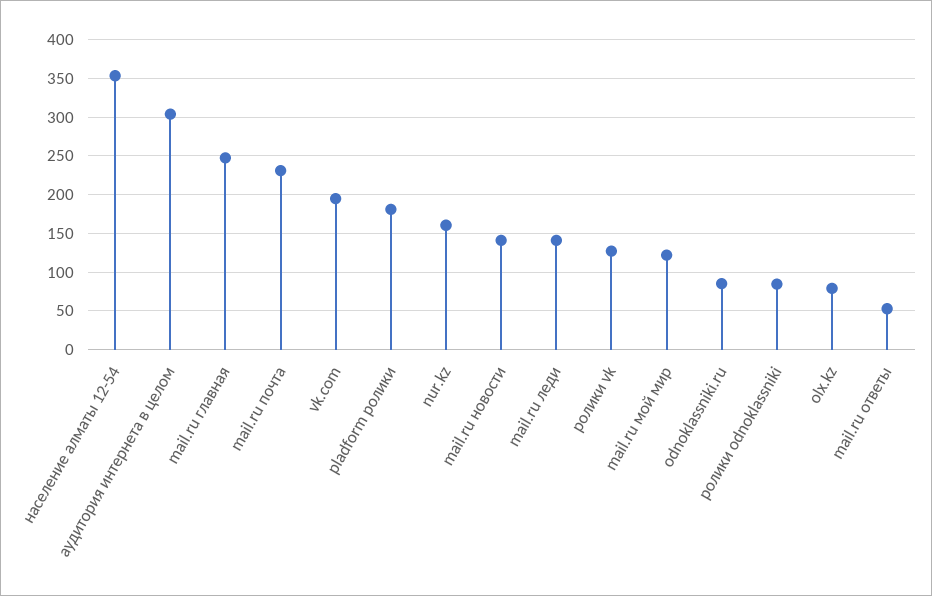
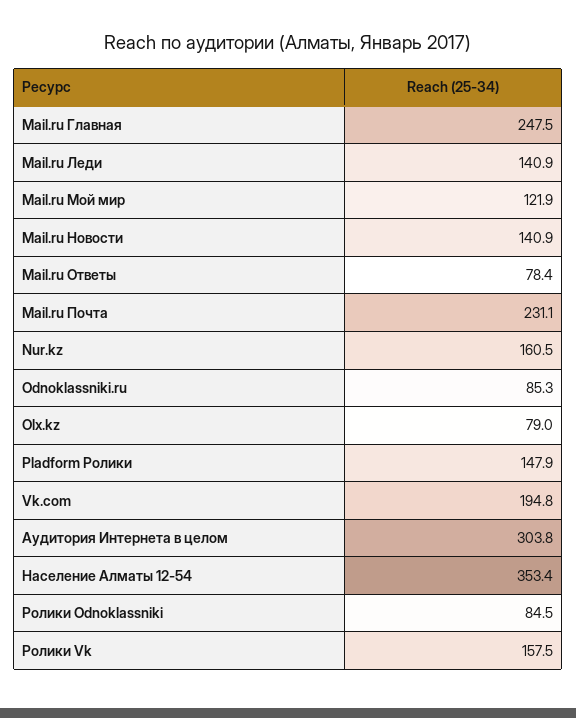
  {
    "население алматы 12-54": 353.4,
    "аудитория интернета в целом": 303.8,
    "mail.ru главная": 247.5,
    "mail.ru почта": 231.1,
    "vk.com": 194.8,
-   "pladform ролики": 180,
+   "pladform ролики": 147.9,
    "nur.kz": 160.5,
    "mail.ru новости": 140.9,
    "mail.ru леди": 140.9,
-   "ролики vk": 130,
+   "ролики vk": 157.5,
    "mail.ru мой мир": 121.9,
    "odnoklassniki.ru": 85.3,
    "ролики odnoklassniki": 84.5,
    "olx.kz": 79,
-   "mail.ru ответы": 50
+   "mail.ru ответы": 78.4
  }

